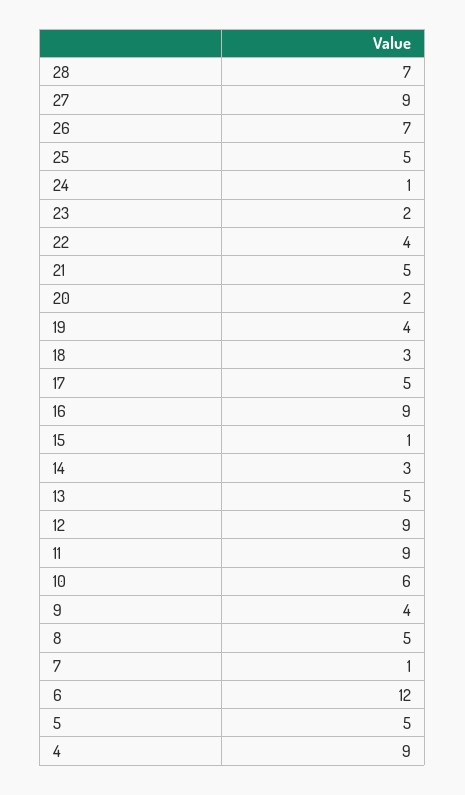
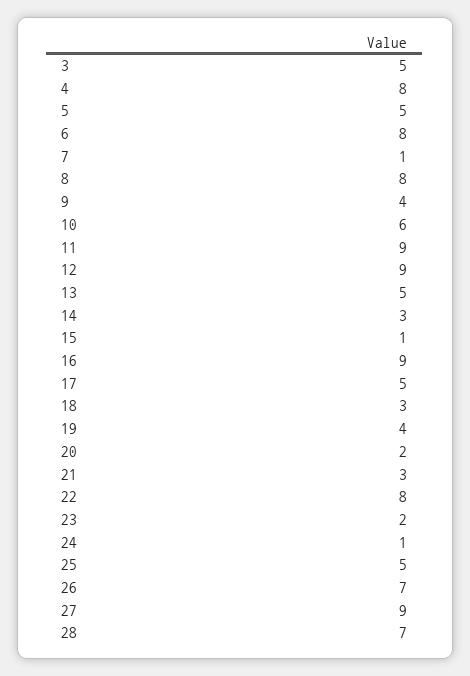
  {
    "28": 7,
    "27": 9,
    "26": 7,
    "25": 5,
    "24": 1,
    "23": 2,
-   "22": 4,
+   "22": 8,
-   "21": 5,
+   "21": 3,
    "20": 2,
    "19": 4,
    "18": 3,
    "17": 5,
    "16": 9,
    "15": 1,
    "14": 3,
    "13": 5,
    "12": 9,
    "11": 9,
    "10": 6,
    "9": 4,
-   "8": 5,
+   "8": 8,
    "7": 1,
-   "6": 12,
+   "6": 8,
    "5": 5,
-   "4": 9
+   "4": 8,
+   "3": 5
  }

